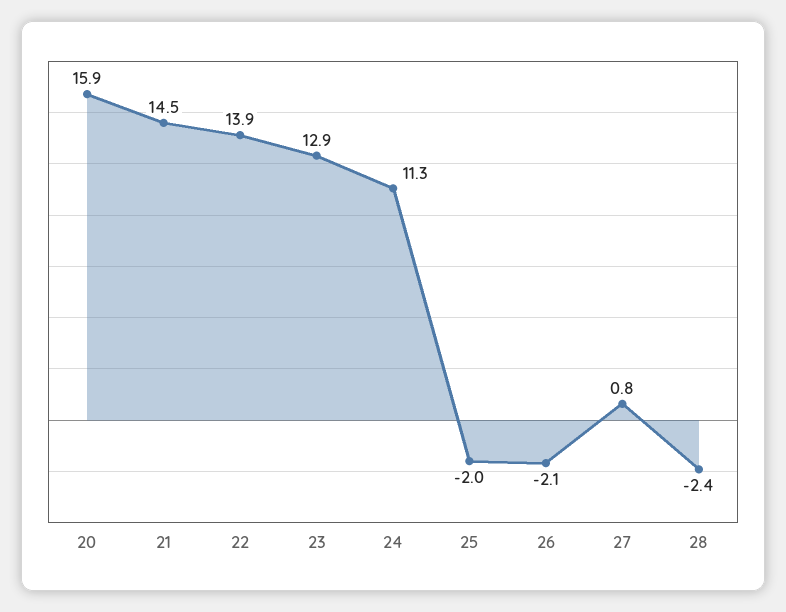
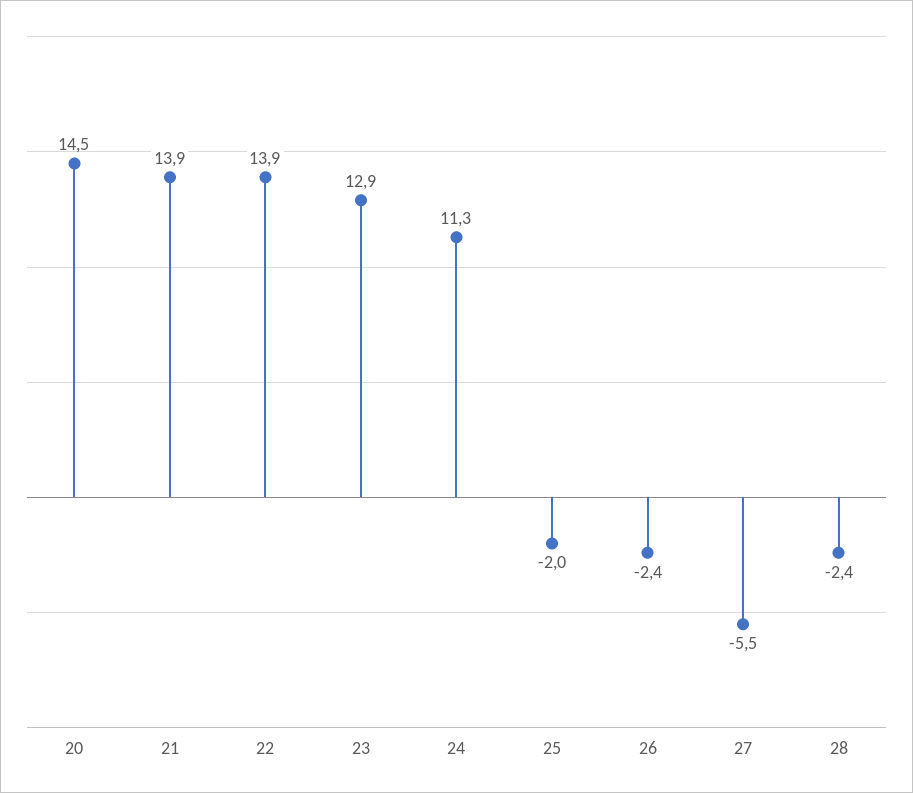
  {
-   "20": 15.9,
+   "20": 14.5,
-   "21": 14.5,
+   "21": 13.9,
    "22": 13.9,
    "23": 12.9,
    "24": 11.3,
    "25": -2,
-   "26": -2.1,
+   "26": -2.4,
-   "27": 0.8,
+   "27": -5.5,
    "28": -2.4
  }

